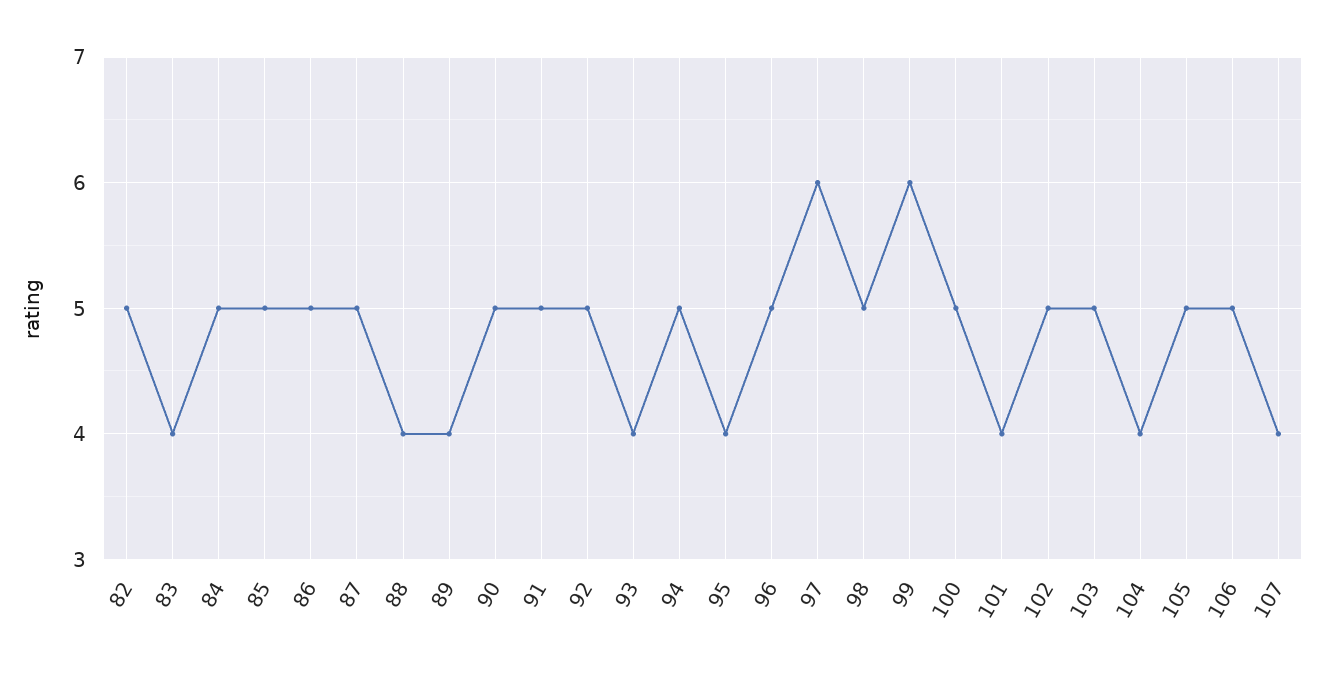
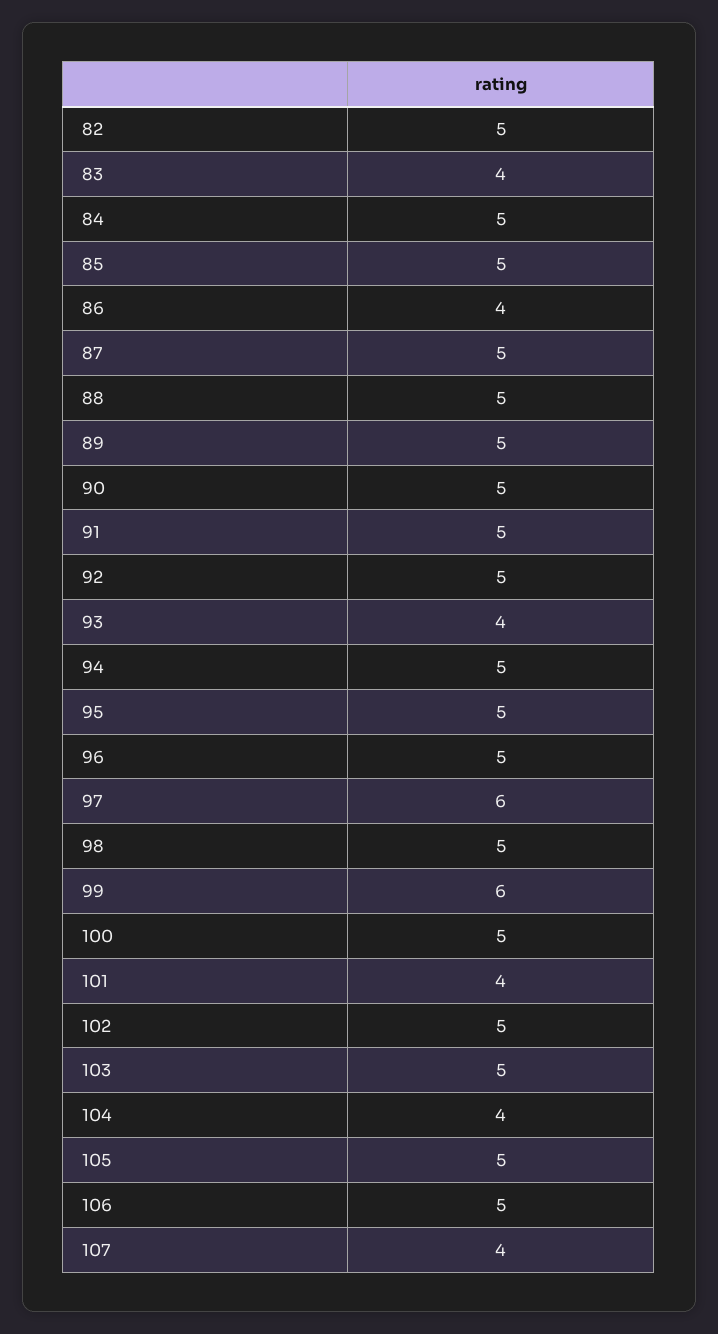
  {
    "82": 5,
    "83": 4,
    "84": 5,
    "85": 5,
-   "86": 5,
+   "86": 4,
    "87": 5,
-   "88": 4,
+   "88": 5,
-   "89": 4,
+   "89": 5,
    "90": 5,
    "91": 5,
    "92": 5,
    "93": 4,
    "94": 5,
-   "95": 4,
+   "95": 5,
    "96": 5,
    "97": 6,
    "98": 5,
    "99": 6,
    "100": 5,
    "101": 4,
    "102": 5,
    "103": 5,
    "104": 4,
    "105": 5,
    "106": 5,
    "107": 4
  }

